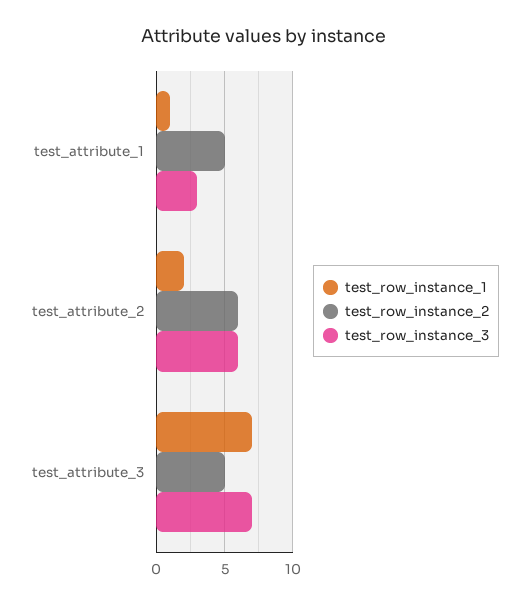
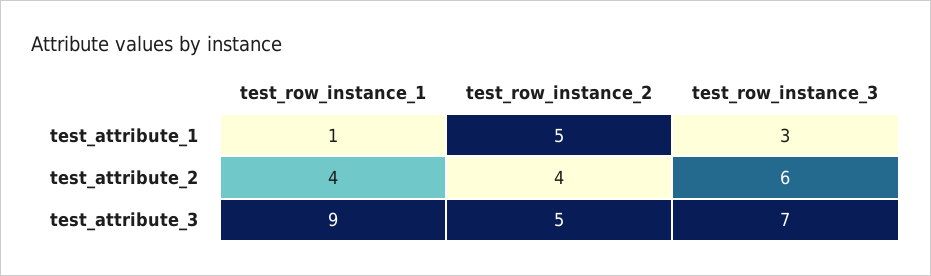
  {
    "test_row_instance_1": {
      "test_attribute_1": 1,
-     "test_attribute_2": 2,
+     "test_attribute_2": 4,
-     "test_attribute_3": 7
+     "test_attribute_3": 9
    },
    "test_row_instance_2": {
      "test_attribute_1": 5,
-     "test_attribute_2": 6,
+     "test_attribute_2": 4,
      "test_attribute_3": 5
    },
    "test_row_instance_3": {
      "test_attribute_1": 3,
      "test_attribute_2": 6,
      "test_attribute_3": 7
    }
  }

